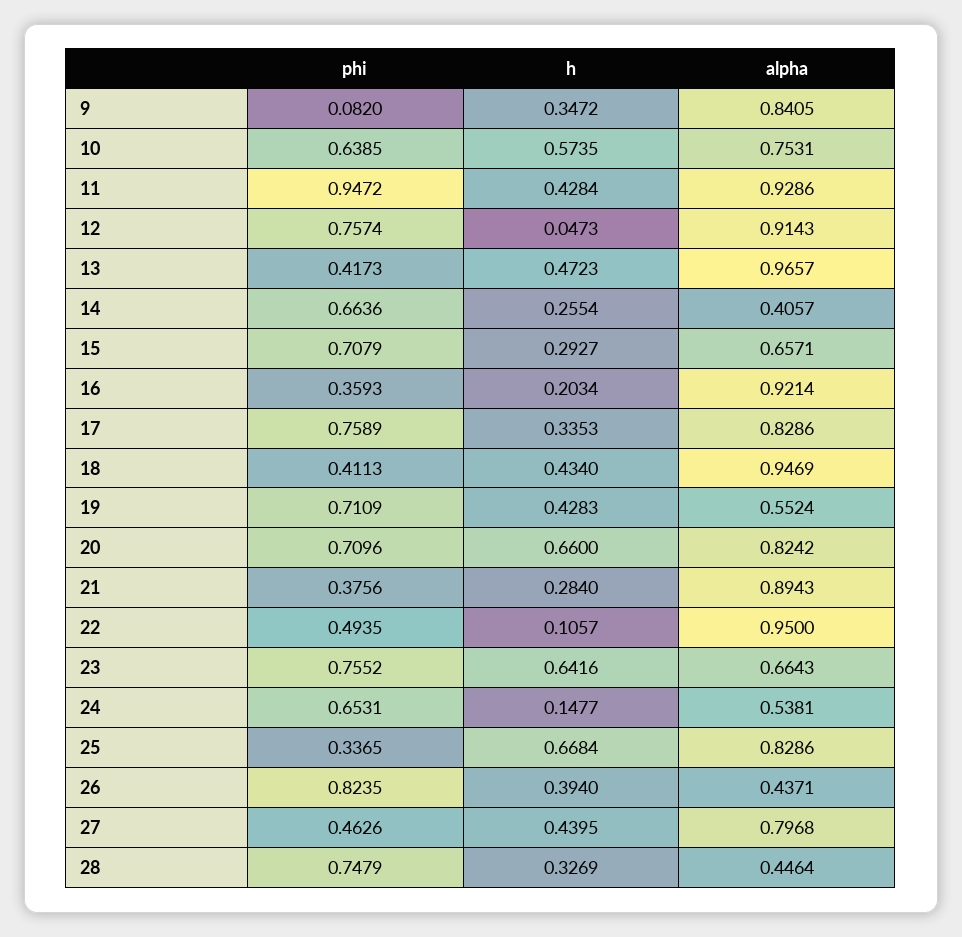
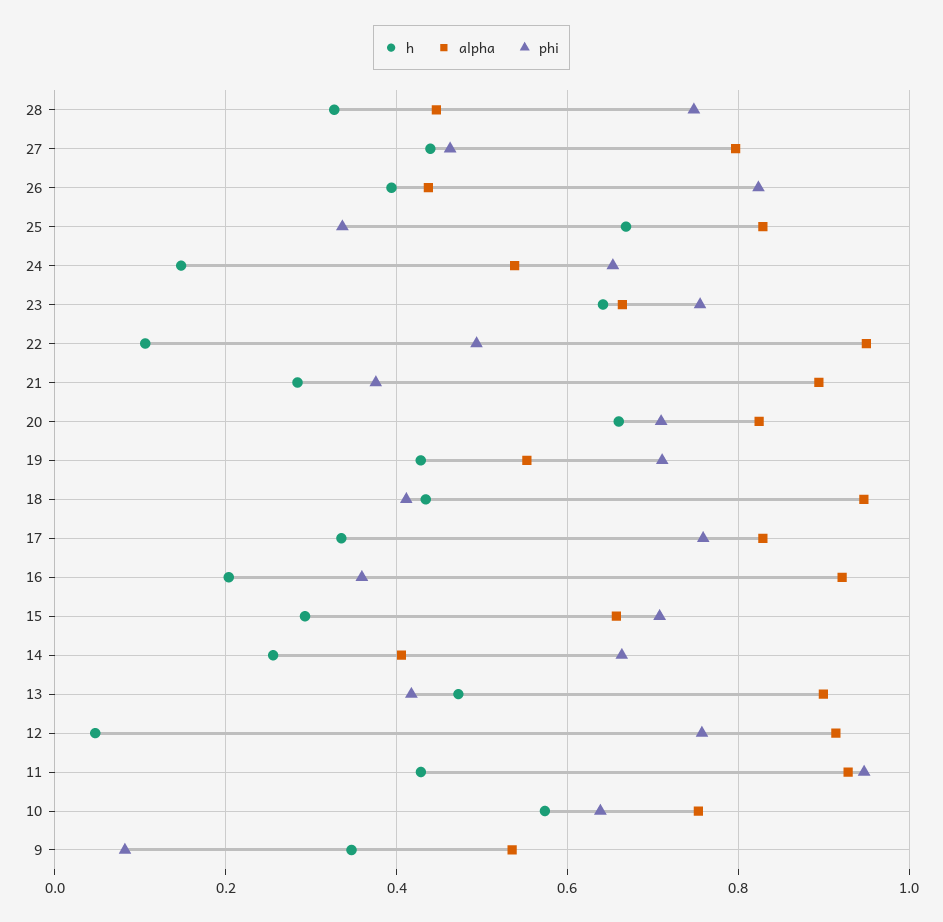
  {
    "phi": {
      "9": 0.082,
      "10": 0.6385,
      "11": 0.9472,
      "12": 0.7574,
      "13": 0.4173,
      "14": 0.6636,
      "15": 0.7079,
      "16": 0.3593,
      "17": 0.7589,
      "18": 0.4113,
      "19": 0.7109,
      "20": 0.7096,
      "21": 0.3756,
      "22": 0.4935,
      "23": 0.7552,
      "24": 0.6531,
      "25": 0.3365,
      "26": 0.8235,
      "27": 0.4626,
      "28": 0.7479
    },
    "h": {
      "9": 0.3472,
      "10": 0.5735,
      "11": 0.4284,
      "12": 0.0473,
      "13": 0.4723,
      "14": 0.2554,
      "15": 0.2927,
      "16": 0.2034,
      "17": 0.3353,
      "18": 0.434,
      "19": 0.4283,
      "20": 0.66,
      "21": 0.284,
      "22": 0.1057,
      "23": 0.6416,
      "24": 0.1477,
      "25": 0.6684,
      "26": 0.394,
      "27": 0.4395,
      "28": 0.3269
    },
    "alpha": {
-     "9": 0.8405,
+     "9": 0.54,
      "10": 0.7531,
      "11": 0.9286,
      "12": 0.9143,
-     "13": 0.9657,
+     "13": 0.9,
      "14": 0.4057,
      "15": 0.6571,
      "16": 0.9214,
      "17": 0.8286,
      "18": 0.9469,
      "19": 0.5524,
      "20": 0.8242,
      "21": 0.8943,
      "22": 0.95,
      "23": 0.6643,
      "24": 0.5381,
      "25": 0.8286,
      "26": 0.4371,
      "27": 0.7968,
      "28": 0.4464
    }
  }

